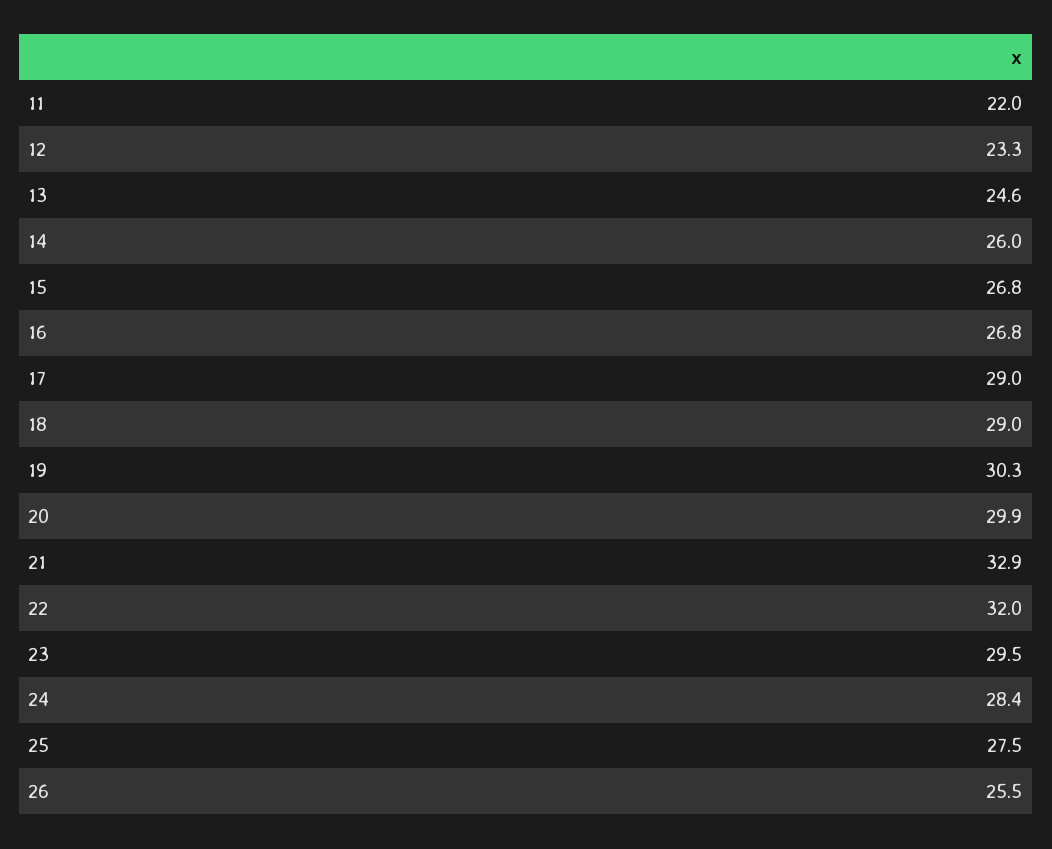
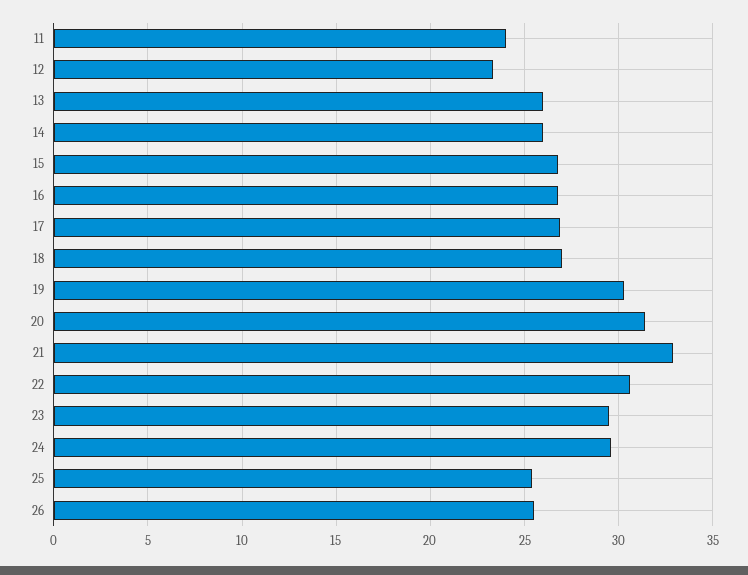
  {
-   "11": 22,
+   "11": 24,
    "12": 23.3,
-   "13": 24.6,
+   "13": 26,
    "14": 26,
    "15": 26.8,
    "16": 26.8,
-   "17": 29,
+   "17": 27,
-   "18": 29,
+   "18": 27,
    "19": 30.3,
-   "20": 29.9,
+   "20": 31.5,
    "21": 32.9,
-   "22": 32,
+   "22": 30.5,
    "23": 29.5,
-   "24": 28.4,
+   "24": 29.5,
-   "25": 27.5,
+   "25": 25.5,
    "26": 25.5
  }

